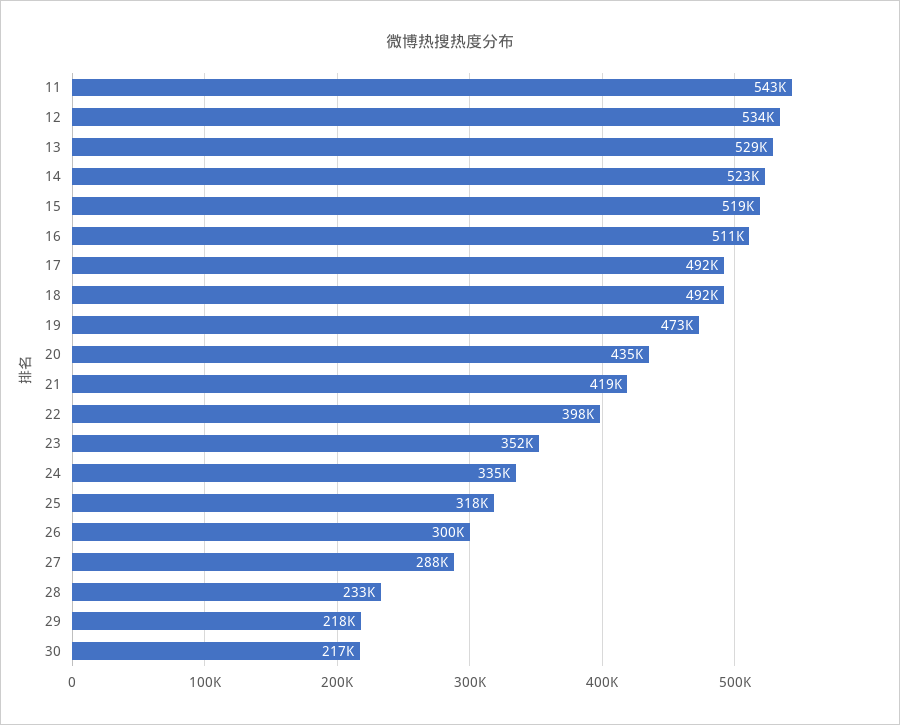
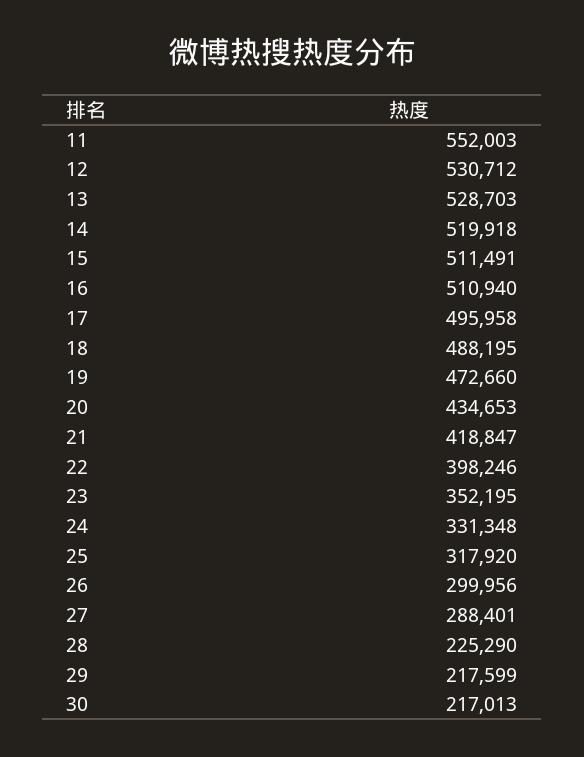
  {
-   "11": 543000,
+   "11": 552003,
-   "12": 534000,
+   "12": 530712,
    "13": 528703,
-   "14": 523000,
+   "14": 519918,
-   "15": 519000,
+   "15": 511491,
    "16": 510940,
-   "17": 492000,
+   "17": 495958,
-   "18": 492000,
+   "18": 488195,
    "19": 472660,
    "20": 434653,
    "21": 418847,
    "22": 398246,
    "23": 352195,
-   "24": 335000,
+   "24": 331348,
    "25": 317920,
    "26": 299956,
    "27": 288401,
-   "28": 233000,
+   "28": 225290,
    "29": 217599,
    "30": 217013
  }

